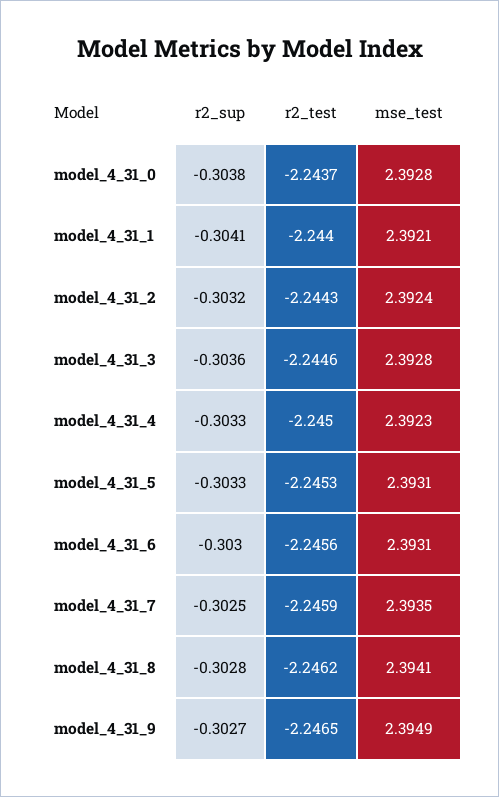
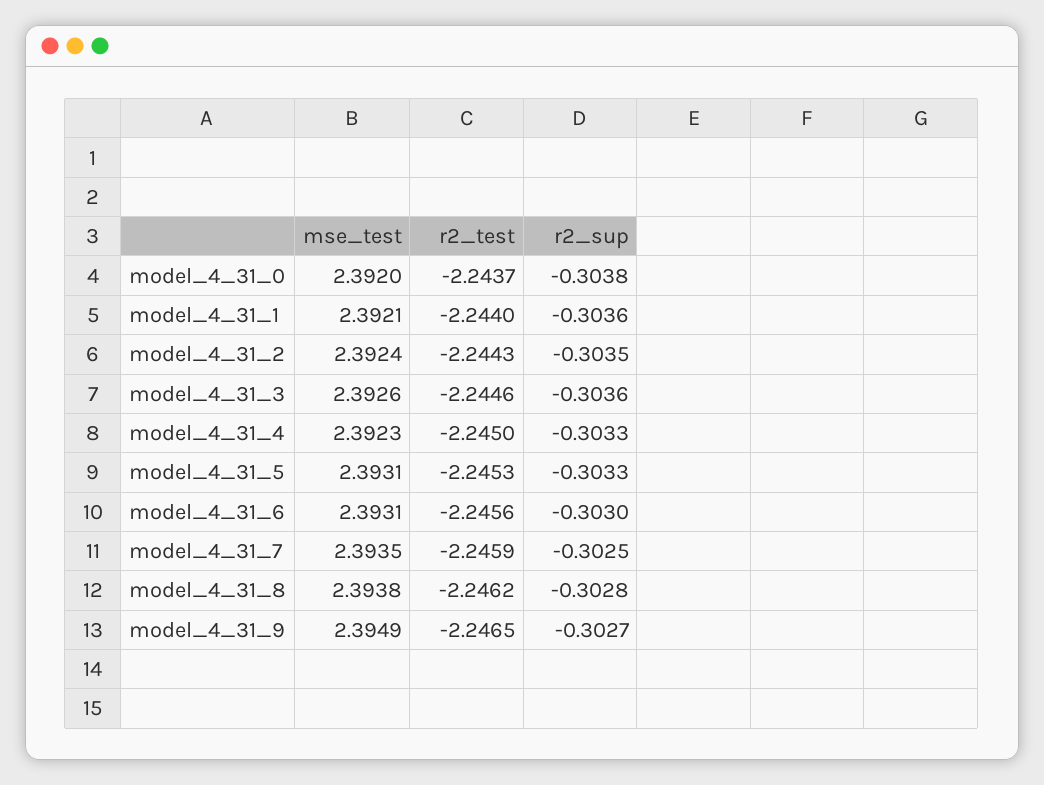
  {
    "r2_sup": {
      "model_4_31_0": -0.3038,
-     "model_4_31_1": -0.3041,
+     "model_4_31_1": -0.3036,
-     "model_4_31_2": -0.3032,
+     "model_4_31_2": -0.3035,
      "model_4_31_3": -0.3036,
      "model_4_31_4": -0.3033,
      "model_4_31_5": -0.3033,
      "model_4_31_6": -0.303,
      "model_4_31_7": -0.3025,
      "model_4_31_8": -0.3028,
      "model_4_31_9": -0.3027
    },
    "r2_test": {
      "model_4_31_0": -2.2437,
      "model_4_31_1": -2.244,
      "model_4_31_2": -2.2443,
      "model_4_31_3": -2.2446,
      "model_4_31_4": -2.245,
      "model_4_31_5": -2.2453,
      "model_4_31_6": -2.2456,
      "model_4_31_7": -2.2459,
      "model_4_31_8": -2.2462,
      "model_4_31_9": -2.2465
    },
    "mse_test": {
-     "model_4_31_0": 2.3928,
+     "model_4_31_0": 2.392,
      "model_4_31_1": 2.3921,
      "model_4_31_2": 2.3924,
-     "model_4_31_3": 2.3928,
+     "model_4_31_3": 2.3926,
      "model_4_31_4": 2.3923,
      "model_4_31_5": 2.3931,
      "model_4_31_6": 2.3931,
      "model_4_31_7": 2.3935,
-     "model_4_31_8": 2.3941,
+     "model_4_31_8": 2.3938,
      "model_4_31_9": 2.3949
    }
  }

